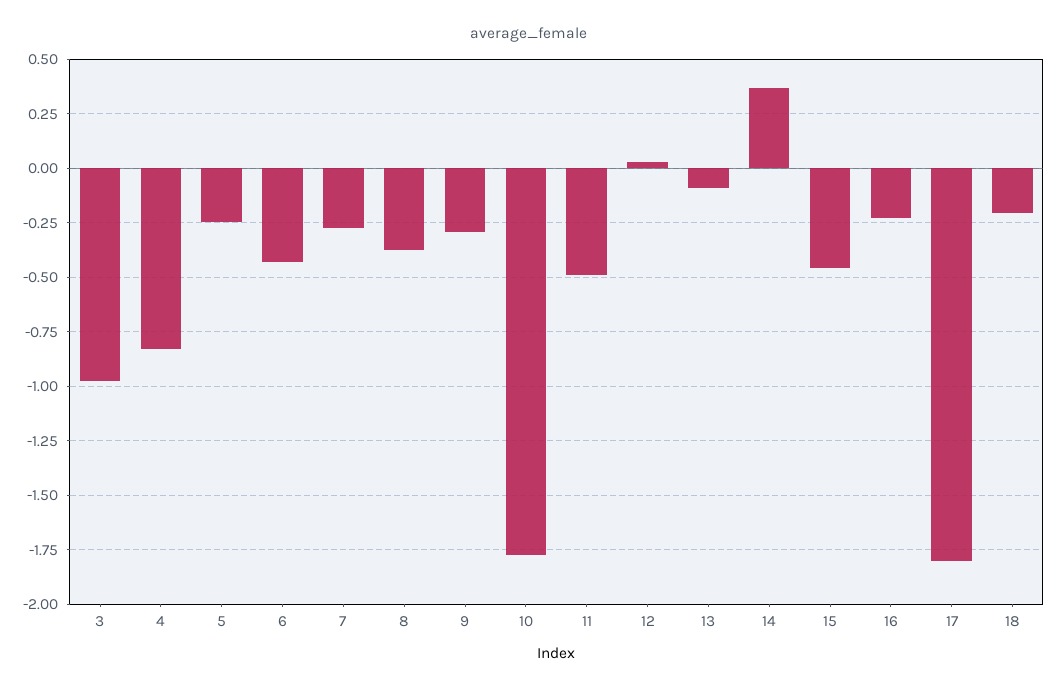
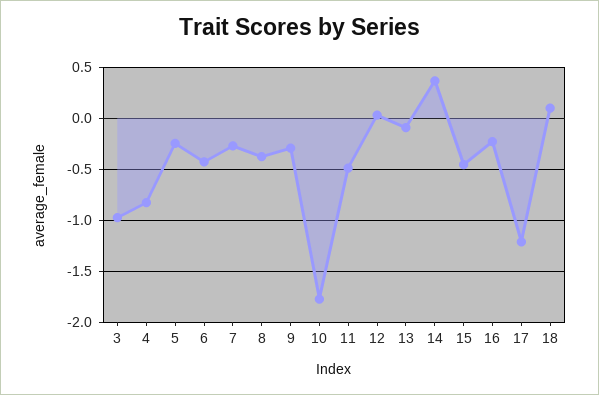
  {
    "3": -1,
    "4": -0.85,
    "5": -0.25,
    "6": -0.45,
    "7": -0.25,
    "8": -0.4,
    "9": -0.3,
    "10": -1.8,
    "11": -0.5,
    "12": 0.05,
    "13": -0.1,
    "14": 0.35,
    "15": -0.45,
    "16": -0.25,
-   "17": -1.8,
+   "17": -1.2,
-   "18": -0.2
+   "18": 0.1
  }

